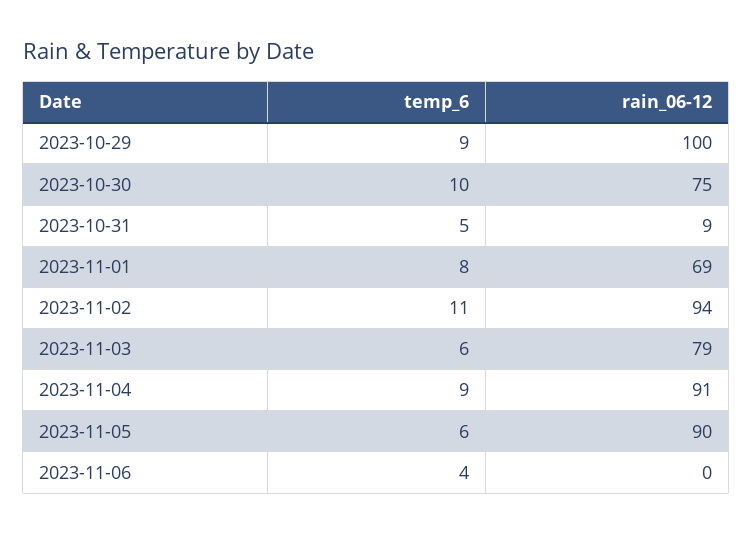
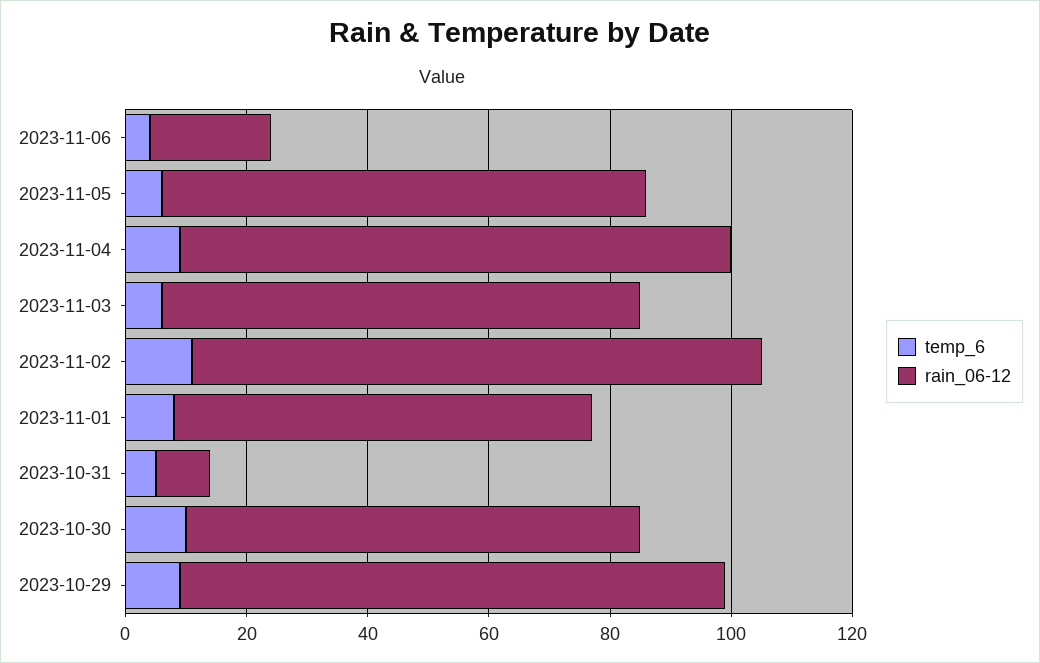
  {
    "temp_6": {
      "2023-10-29": 9,
      "2023-10-30": 10,
      "2023-10-31": 5,
      "2023-11-01": 8,
      "2023-11-02": 11,
      "2023-11-03": 6,
      "2023-11-04": 9,
      "2023-11-05": 6,
      "2023-11-06": 4
    },
    "rain_06-12": {
-     "2023-10-29": 100,
+     "2023-10-29": 90,
      "2023-10-30": 75,
      "2023-10-31": 9,
      "2023-11-01": 69,
      "2023-11-02": 94,
      "2023-11-03": 79,
      "2023-11-04": 91,
-     "2023-11-05": 90,
+     "2023-11-05": 80,
-     "2023-11-06": 0
+     "2023-11-06": 20
    }
  }

